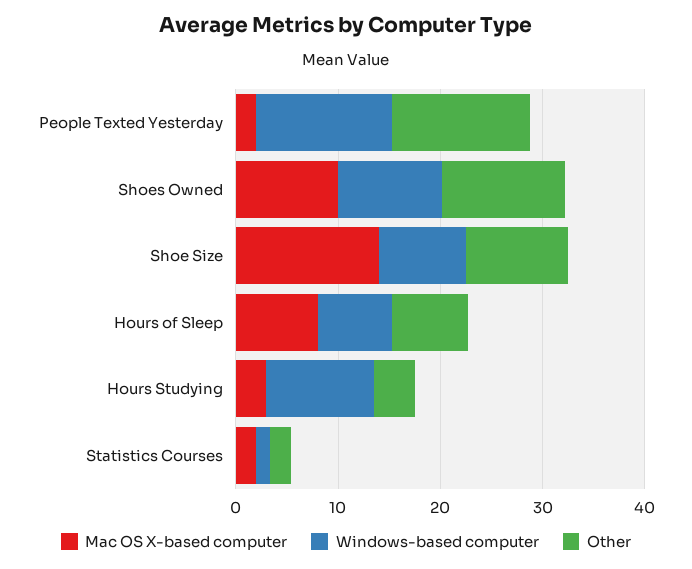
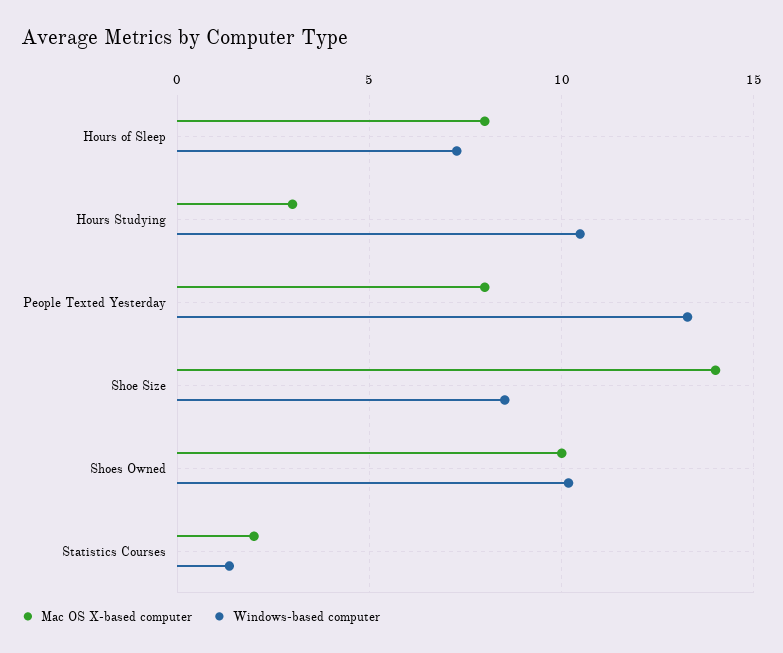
  {
    "Mac OS X-based computer": {
-     "People Texted Yesterday": 2,
+     "People Texted Yesterday": 8,
      "Shoes Owned": 10,
      "Shoe Size": 14,
      "Hours of Sleep": 8,
      "Hours Studying": 3,
      "Statistics Courses": 2
    },
    "Windows-based computer": {
      "People Texted Yesterday": 13.5,
      "Shoes Owned": 10,
      "Shoe Size": 8.5,
      "Hours of Sleep": 7.5,
      "Hours Studying": 10.5,
      "Statistics Courses": 1.5
-   },
+   }
-   "Other": {
-     "People Texted Yesterday": 14,
-     "Shoes Owned": 12,
-     "Shoe Size": 10,
-     "Hours of Sleep": 8,
-     "Hours Studying": 4,
-     "Statistics Courses": 2
-   }
  }

